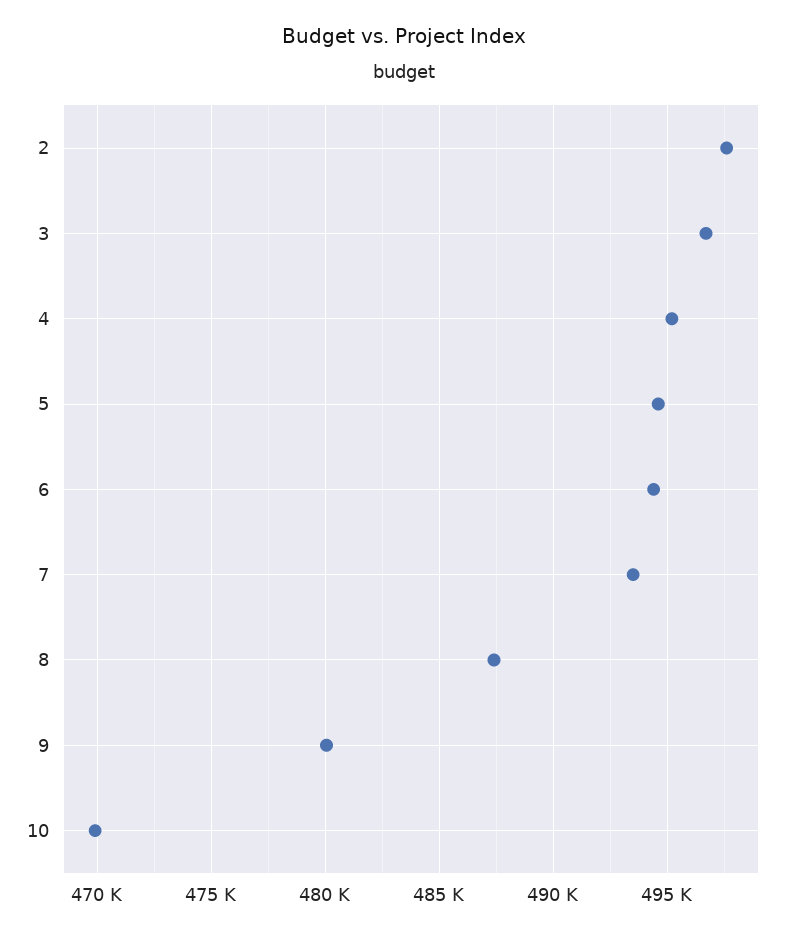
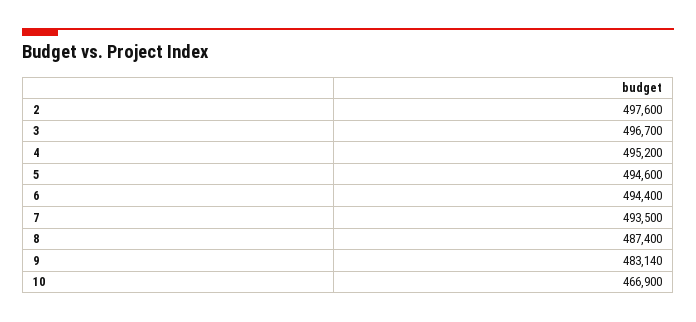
  {
    "2": 497600,
    "3": 496700,
    "4": 495200,
    "5": 494600,
    "6": 494400,
    "7": 493500,
    "8": 487400,
-   "9": 480000,
+   "9": 483140,
-   "10": 470000
+   "10": 466900
  }

